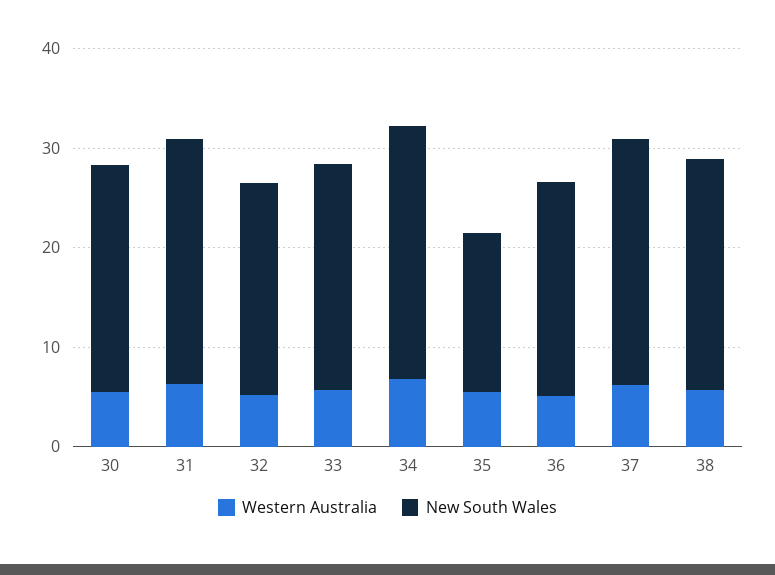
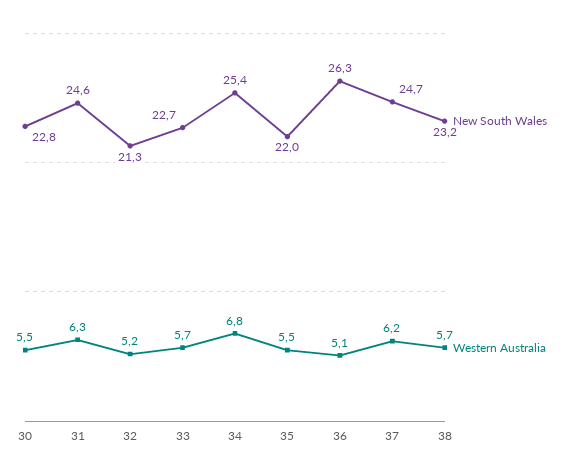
  {
    "Western Australia": {
      "30": 5.5,
      "31": 6.3,
      "32": 5.2,
      "33": 5.7,
      "34": 6.8,
      "35": 5.5,
      "36": 5.1,
      "37": 6.2,
      "38": 5.7
    },
    "New South Wales": {
      "30": 22.8,
      "31": 24.6,
      "32": 21.3,
      "33": 22.7,
      "34": 25.4,
-     "35": 16,
+     "35": 22,
-     "36": 22,
+     "36": 26.3,
      "37": 24.7,
      "38": 23.2
    }
  }

